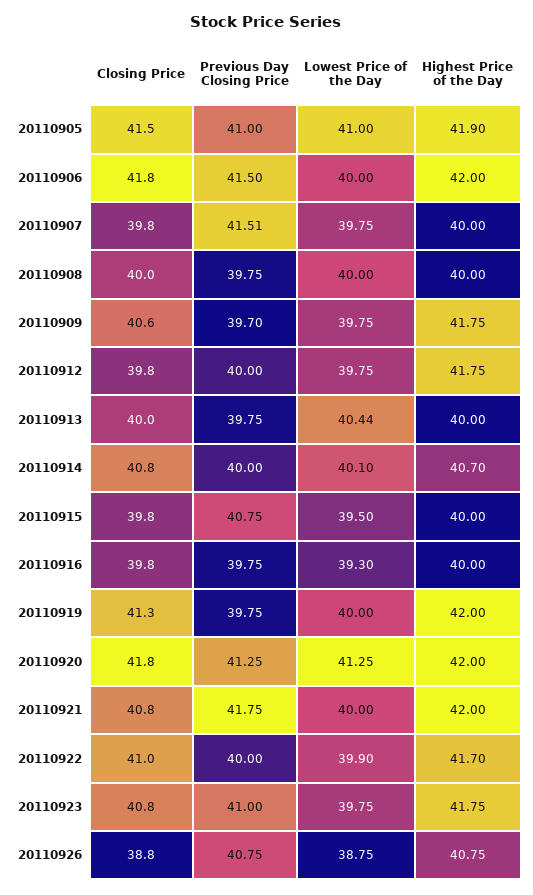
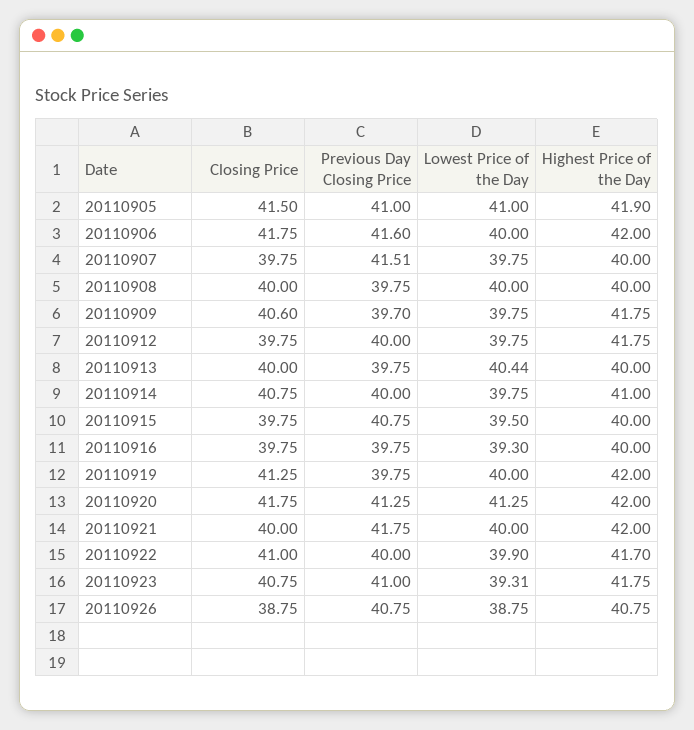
  {
    "Closing Price": {
      "20110905": 41.5,
      "20110906": 41.75,
      "20110907": 39.75,
      "20110908": 40,
      "20110909": 40.6,
      "20110912": 39.75,
      "20110913": 40,
      "20110914": 40.75,
      "20110915": 39.75,
      "20110916": 39.75,
      "20110919": 41.25,
      "20110920": 41.75,
-     "20110921": 40.8,
+     "20110921": 40,
      "20110922": 41,
      "20110923": 40.75,
      "20110926": 38.75
    },
    "Previous Day Closing Price": {
      "20110905": 41,
-     "20110906": 41.5,
+     "20110906": 41.6,
      "20110907": 41.51,
      "20110908": 39.75,
      "20110909": 39.7,
      "20110912": 40,
      "20110913": 39.75,
      "20110914": 40,
      "20110915": 40.75,
      "20110916": 39.75,
      "20110919": 39.75,
      "20110920": 41.25,
      "20110921": 41.75,
      "20110922": 40,
      "20110923": 41,
      "20110926": 40.75
    },
    "Lowest Price of the Day": {
      "20110905": 41,
      "20110906": 40,
      "20110907": 39.75,
      "20110908": 40,
      "20110909": 39.75,
      "20110912": 39.75,
      "20110913": 40.44,
-     "20110914": 40.1,
+     "20110914": 39.75,
      "20110915": 39.5,
      "20110916": 39.3,
      "20110919": 40,
      "20110920": 41.25,
      "20110921": 40,
      "20110922": 39.9,
-     "20110923": 39.75,
+     "20110923": 39.31,
      "20110926": 38.75
    },
    "Highest Price of the Day": {
      "20110905": 41.9,
      "20110906": 42,
      "20110907": 40,
      "20110908": 40,
      "20110909": 41.75,
      "20110912": 41.75,
      "20110913": 40,
-     "20110914": 40.7,
+     "20110914": 41,
      "20110915": 40,
      "20110916": 40,
      "20110919": 42,
      "20110920": 42,
      "20110921": 42,
      "20110922": 41.7,
      "20110923": 41.75,
      "20110926": 40.75
    }
  }

